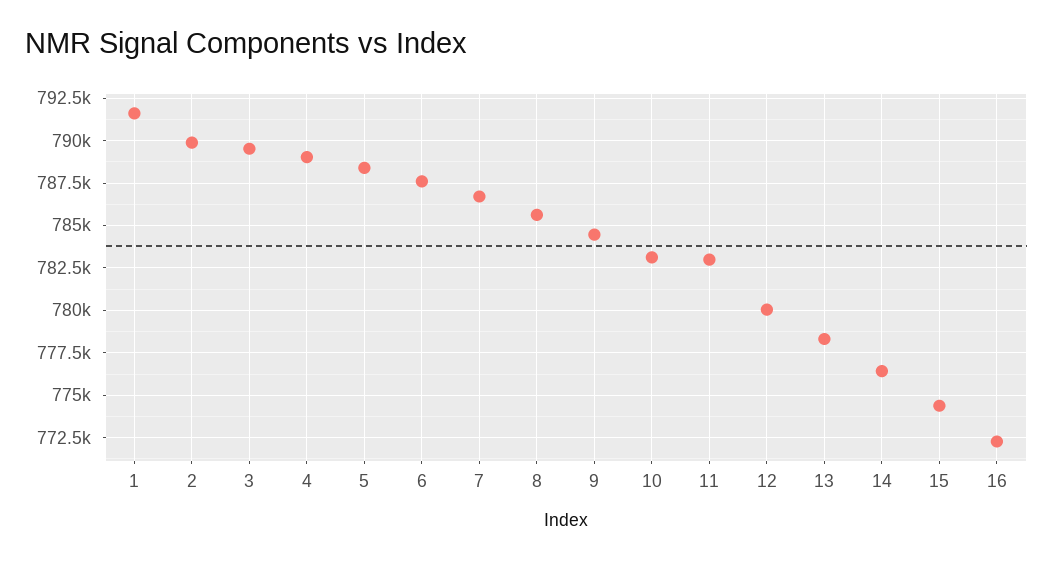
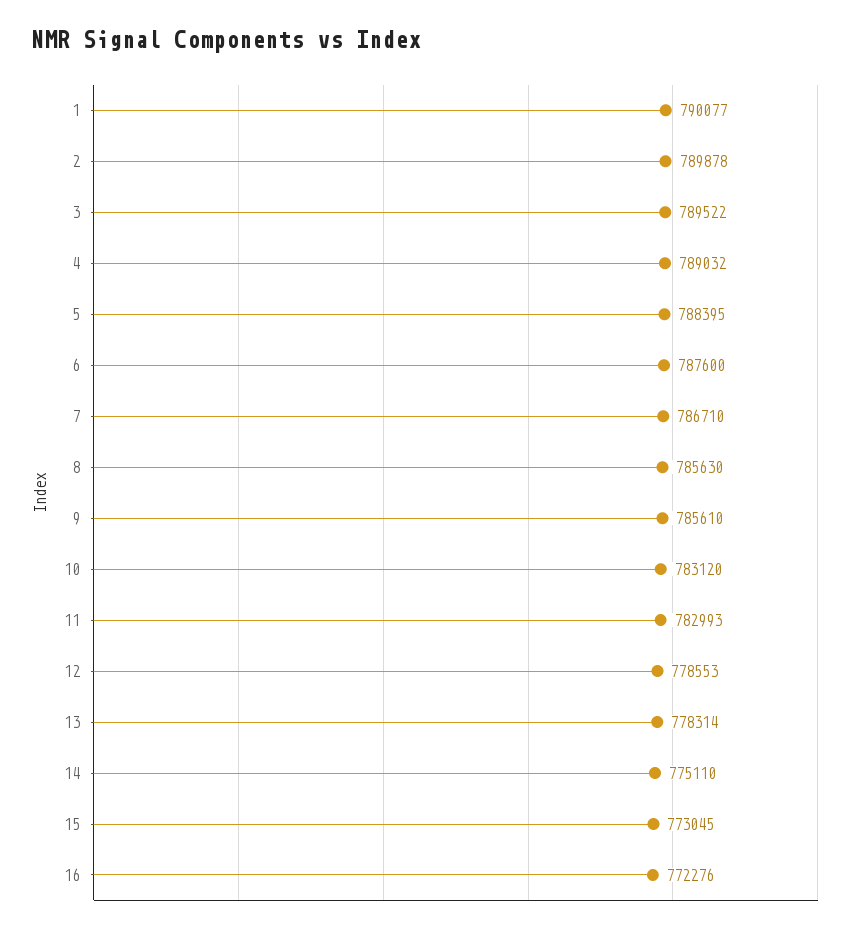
  {
-   "1": 791500,
+   "1": 790077,
    "2": 789878,
    "3": 789522,
    "4": 789032,
    "5": 788395,
    "6": 787600,
    "7": 786710,
    "8": 785630,
-   "9": 784500,
+   "9": 785610,
    "10": 783120,
    "11": 782993,
-   "12": 780000,
+   "12": 778553,
    "13": 778314,
-   "14": 776500,
+   "14": 775110,
-   "15": 774500,
+   "15": 773045,
    "16": 772276
  }

